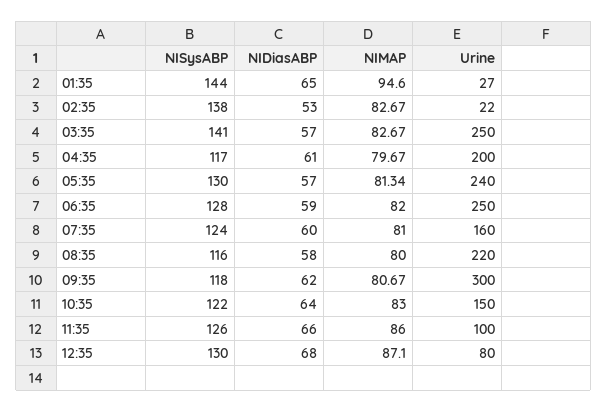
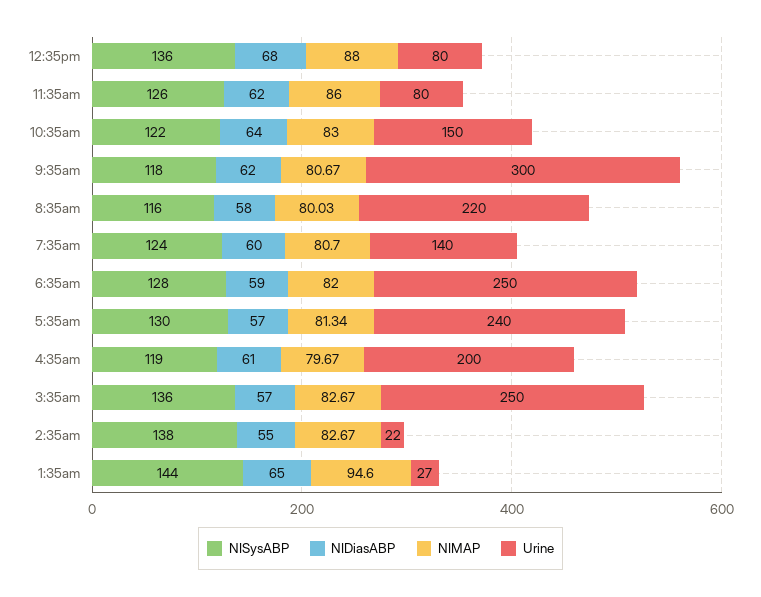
  {
    "NISysABP": {
      "01:35": 144,
      "02:35": 138,
-     "03:35": 141,
+     "03:35": 136,
-     "04:35": 117,
+     "04:35": 119,
      "05:35": 130,
      "06:35": 128,
      "07:35": 124,
      "08:35": 116,
      "09:35": 118,
      "10:35": 122,
      "11:35": 126,
-     "12:35": 130
+     "12:35": 136
    },
    "NIDiasABP": {
      "01:35": 65,
-     "02:35": 53,
+     "02:35": 55,
      "03:35": 57,
      "04:35": 61,
      "05:35": 57,
      "06:35": 59,
      "07:35": 60,
      "08:35": 58,
      "09:35": 62,
      "10:35": 64,
-     "11:35": 66,
+     "11:35": 62,
      "12:35": 68
    },
    "NIMAP": {
      "01:35": 94.6,
      "02:35": 82.67,
      "03:35": 82.67,
      "04:35": 79.67,
      "05:35": 81.34,
      "06:35": 82,
-     "07:35": 81,
+     "07:35": 80.7,
-     "08:35": 80,
+     "08:35": 80.03,
      "09:35": 80.67,
      "10:35": 83,
      "11:35": 86,
-     "12:35": 87.1
+     "12:35": 88
    },
    "Urine": {
      "01:35": 27,
      "02:35": 22,
      "03:35": 250,
      "04:35": 200,
      "05:35": 240,
      "06:35": 250,
-     "07:35": 160,
+     "07:35": 140,
      "08:35": 220,
      "09:35": 300,
      "10:35": 150,
-     "11:35": 100,
+     "11:35": 80,
      "12:35": 80
    }
  }

